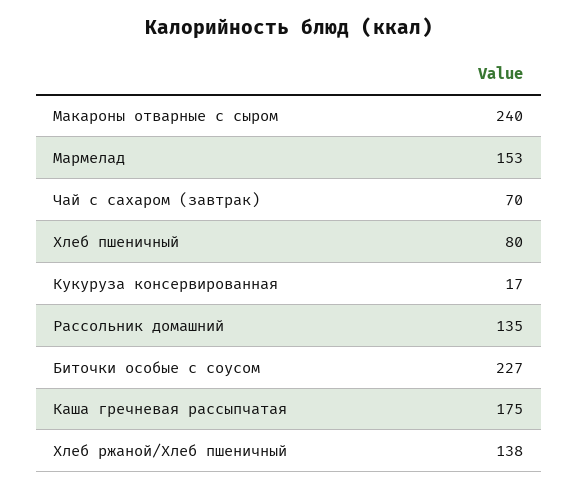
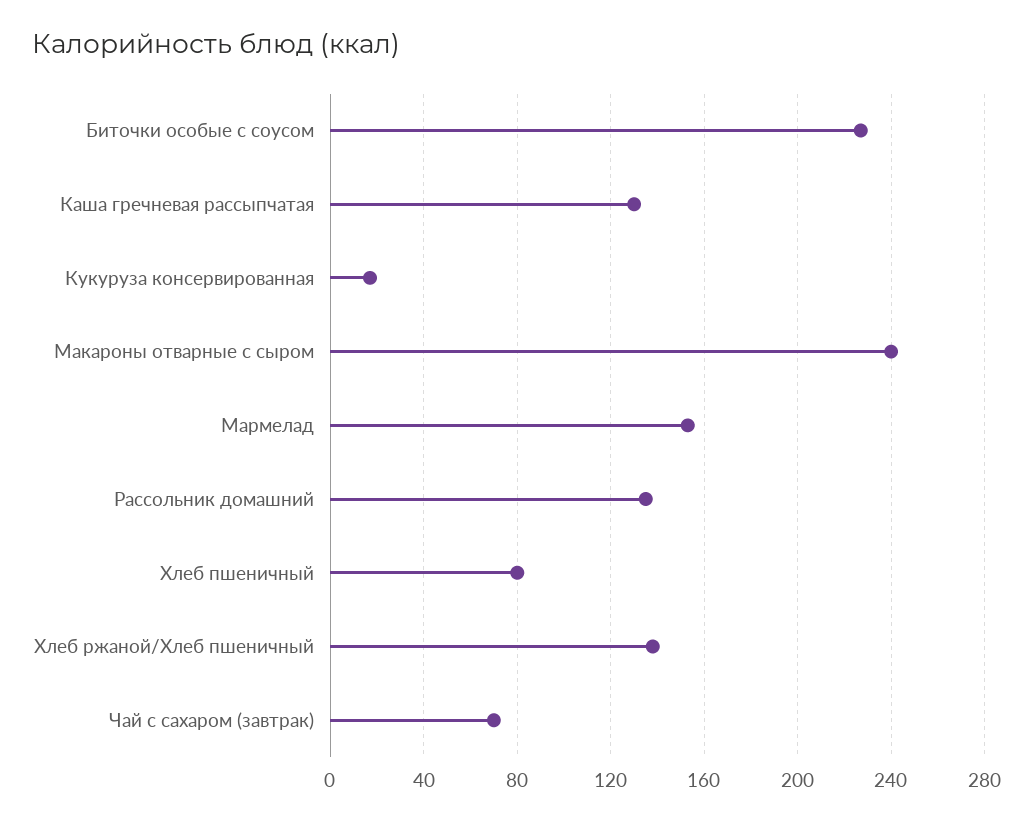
  {
    "Макароны отварные с сыром": 240,
    "Мармелад": 153,
    "Чай с сахаром (завтрак)": 70,
    "Хлеб пшеничный": 80,
    "Кукуруза консервированная": 17,
    "Рассольник домашний": 135,
    "Биточки особые с соусом": 227,
-   "Каша гречневая рассыпчатая": 175,
+   "Каша гречневая рассыпчатая": 130,
    "Хлеб ржаной/Хлеб пшеничный": 138
  }

